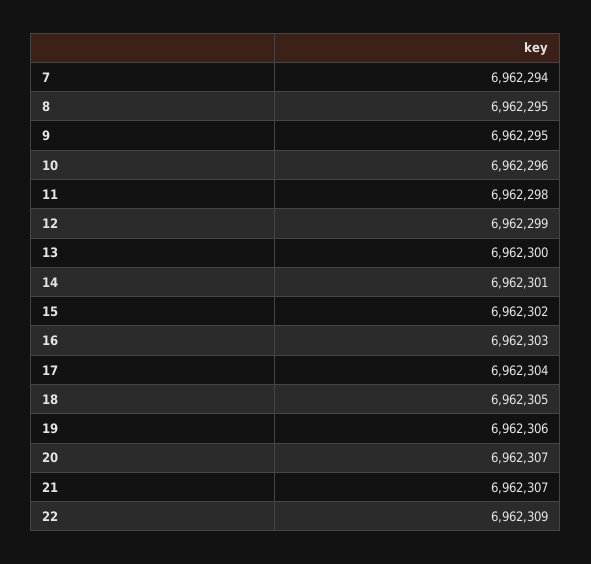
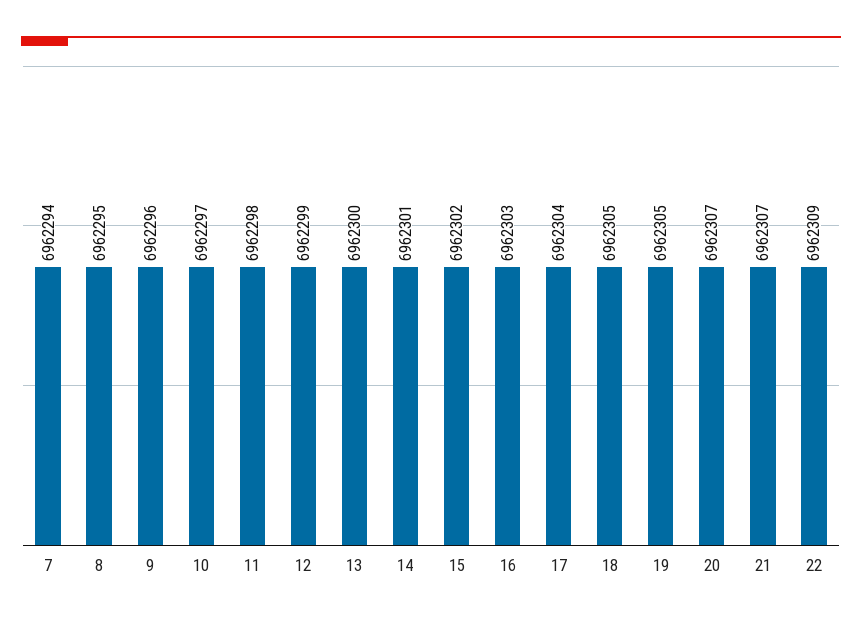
  {
    "7": 6962294,
    "8": 6962295,
-   "9": 6962295,
+   "9": 6962296,
-   "10": 6962296,
+   "10": 6962297,
    "11": 6962298,
    "12": 6962299,
    "13": 6962300,
    "14": 6962301,
    "15": 6962302,
    "16": 6962303,
    "17": 6962304,
    "18": 6962305,
-   "19": 6962306,
+   "19": 6962305,
    "20": 6962307,
    "21": 6962307,
    "22": 6962309
  }

